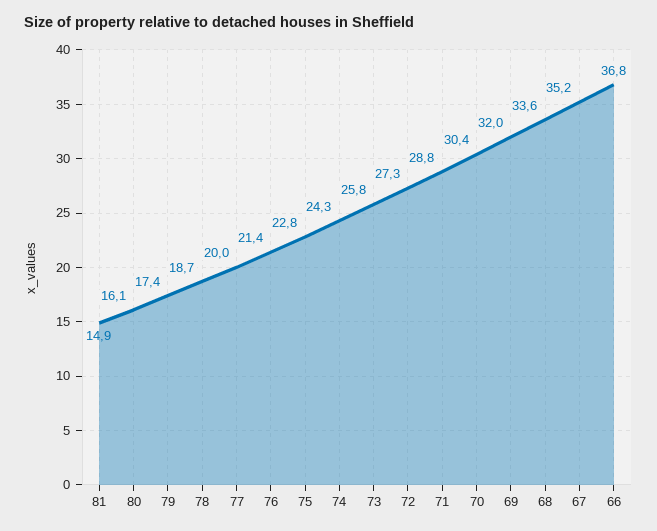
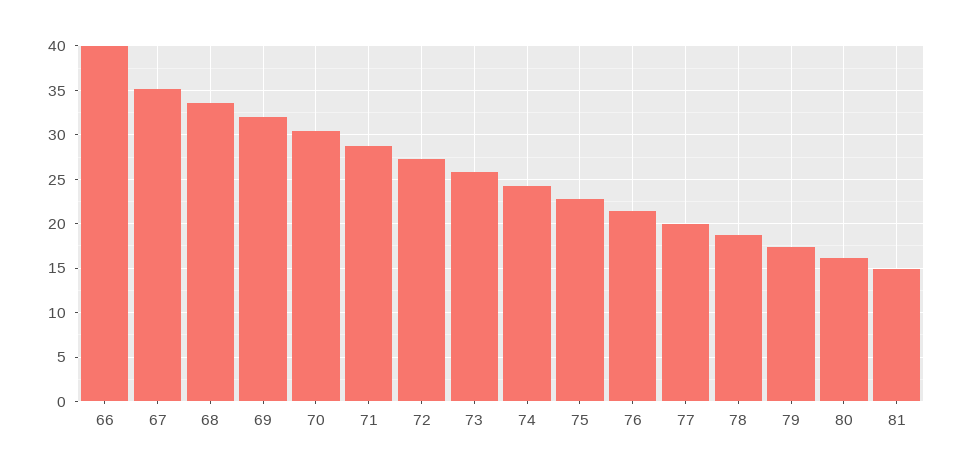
  {
    "81": 14.9,
    "80": 16.1,
    "79": 17.4,
    "78": 18.7,
    "77": 20,
    "76": 21.4,
    "75": 22.8,
    "74": 24.3,
    "73": 25.8,
    "72": 27.3,
    "71": 28.8,
    "70": 30.4,
    "69": 32,
    "68": 33.6,
    "67": 35.2,
-   "66": 36.8
+   "66": 40
  }

